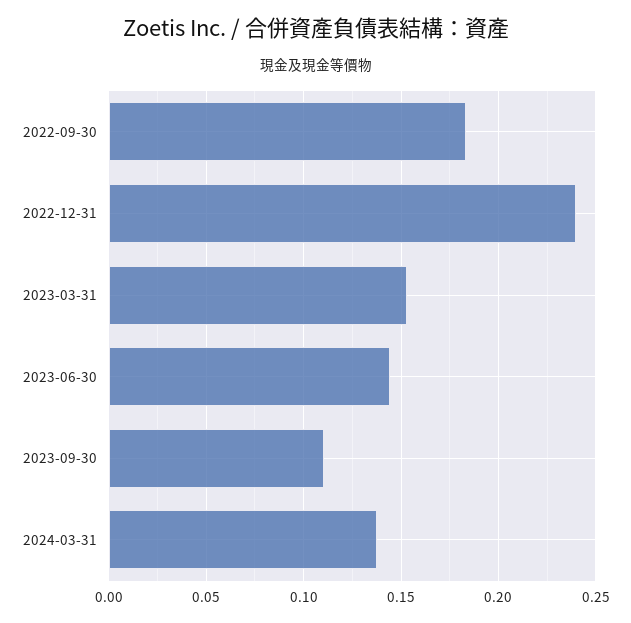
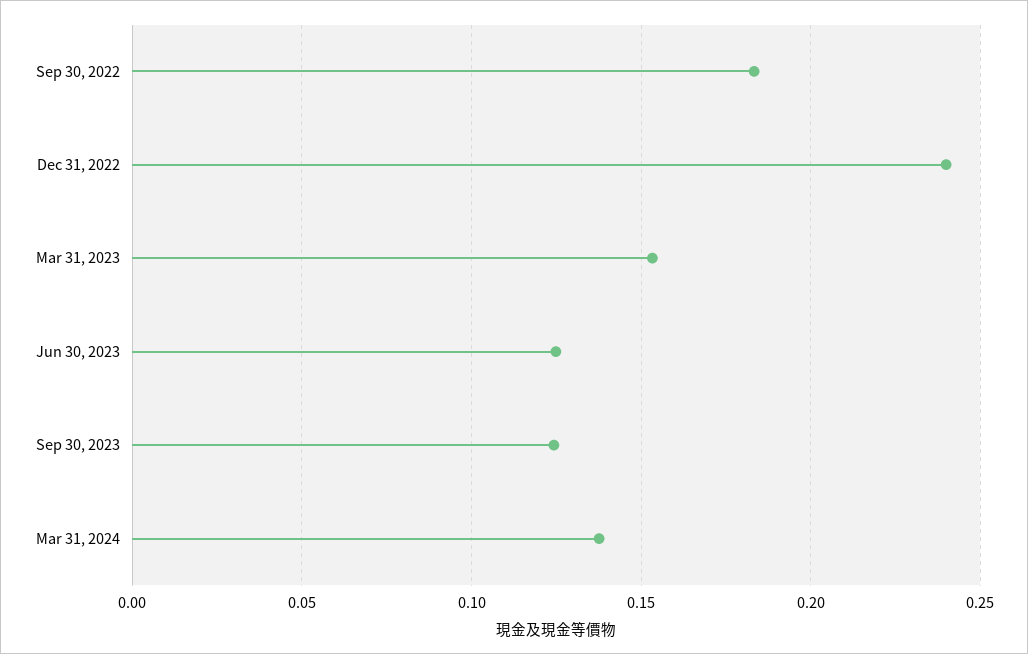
  {
    "2022-09-30": 0.185,
    "2022-12-31": 0.24,
    "2023-03-31": 0.155,
-   "2023-06-30": 0.145,
+   "2023-06-30": 0.125,
-   "2023-09-30": 0.11,
+   "2023-09-30": 0.125,
    "2024-03-31": 0.14
  }

